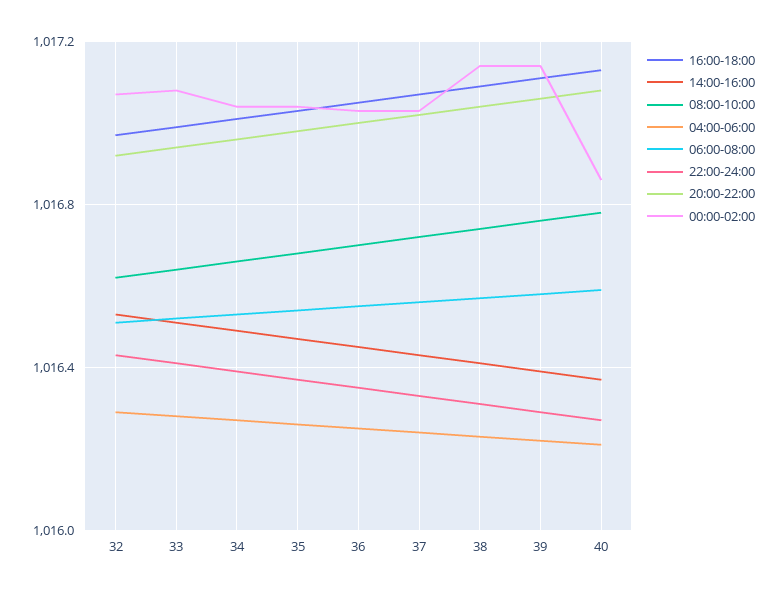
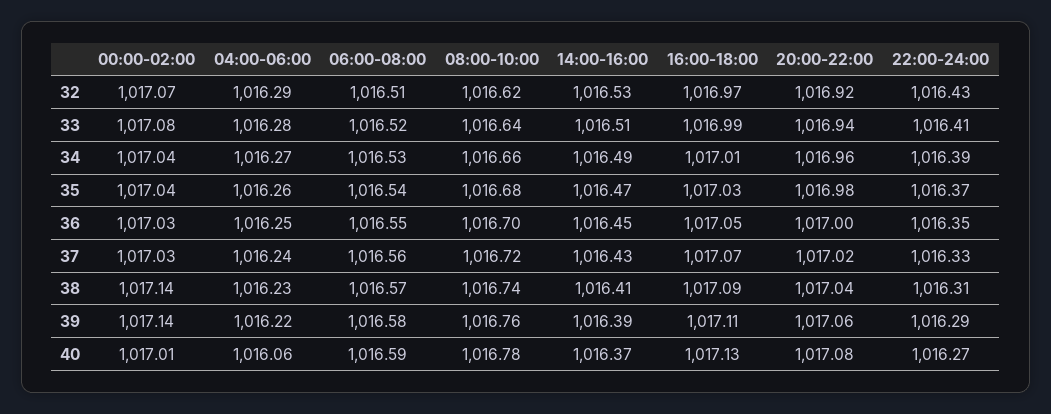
  {
    "16:00-18:00": {
      "32": 1016.97,
      "33": 1016.99,
      "34": 1017.01,
      "35": 1017.03,
      "36": 1017.05,
      "37": 1017.07,
      "38": 1017.09,
      "39": 1017.11,
      "40": 1017.13
    },
    "14:00-16:00": {
      "32": 1016.53,
      "33": 1016.51,
      "34": 1016.49,
      "35": 1016.47,
      "36": 1016.45,
      "37": 1016.43,
      "38": 1016.41,
      "39": 1016.39,
      "40": 1016.37
    },
    "08:00-10:00": {
      "32": 1016.62,
      "33": 1016.64,
      "34": 1016.66,
      "35": 1016.68,
      "36": 1016.7,
      "37": 1016.72,
      "38": 1016.74,
      "39": 1016.76,
      "40": 1016.78
    },
    "04:00-06:00": {
      "32": 1016.29,
      "33": 1016.28,
      "34": 1016.27,
      "35": 1016.26,
      "36": 1016.25,
      "37": 1016.24,
      "38": 1016.23,
      "39": 1016.22,
-     "40": 1016.2
+     "40": 1016.06
    },
    "06:00-08:00": {
      "32": 1016.51,
      "33": 1016.52,
      "34": 1016.53,
      "35": 1016.54,
      "36": 1016.55,
      "37": 1016.56,
      "38": 1016.57,
      "39": 1016.58,
      "40": 1016.59
    },
    "22:00-24:00": {
      "32": 1016.43,
      "33": 1016.41,
      "34": 1016.39,
      "35": 1016.37,
      "36": 1016.35,
      "37": 1016.33,
      "38": 1016.31,
      "39": 1016.29,
      "40": 1016.27
    },
    "20:00-22:00": {
      "32": 1016.92,
      "33": 1016.94,
      "34": 1016.96,
      "35": 1016.98,
      "36": 1017,
      "37": 1017.02,
      "38": 1017.04,
      "39": 1017.06,
      "40": 1017.08
    },
    "00:00-02:00": {
      "32": 1017.07,
      "33": 1017.08,
      "34": 1017.04,
      "35": 1017.04,
      "36": 1017.03,
      "37": 1017.03,
      "38": 1017.14,
      "39": 1017.14,
-     "40": 1016.85
+     "40": 1017.01
    }
  }

